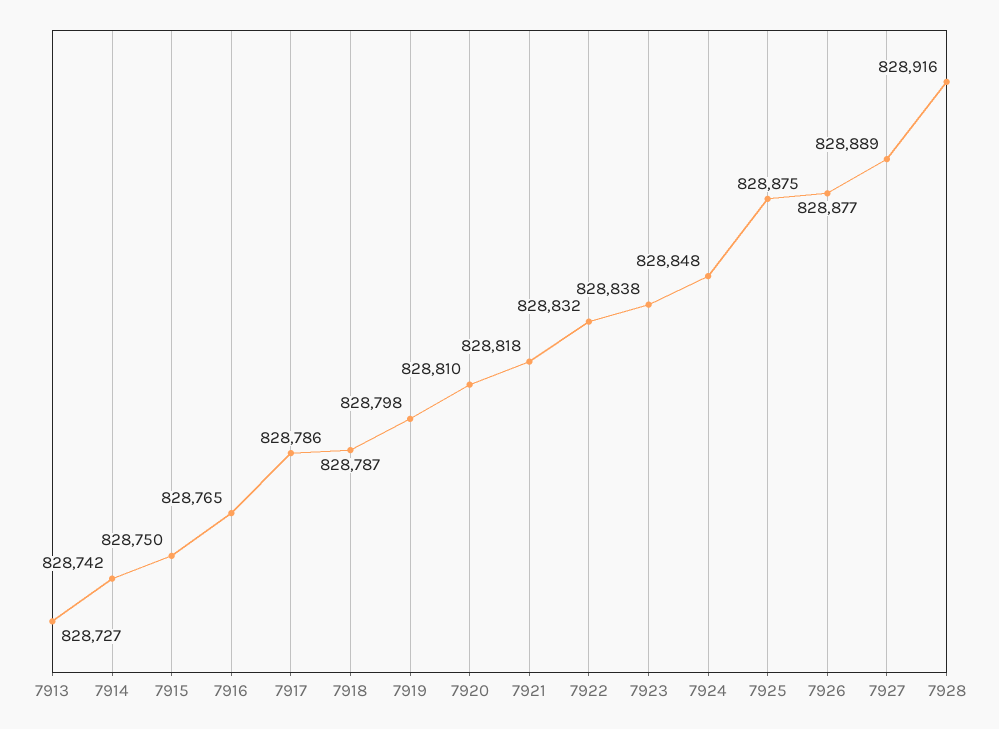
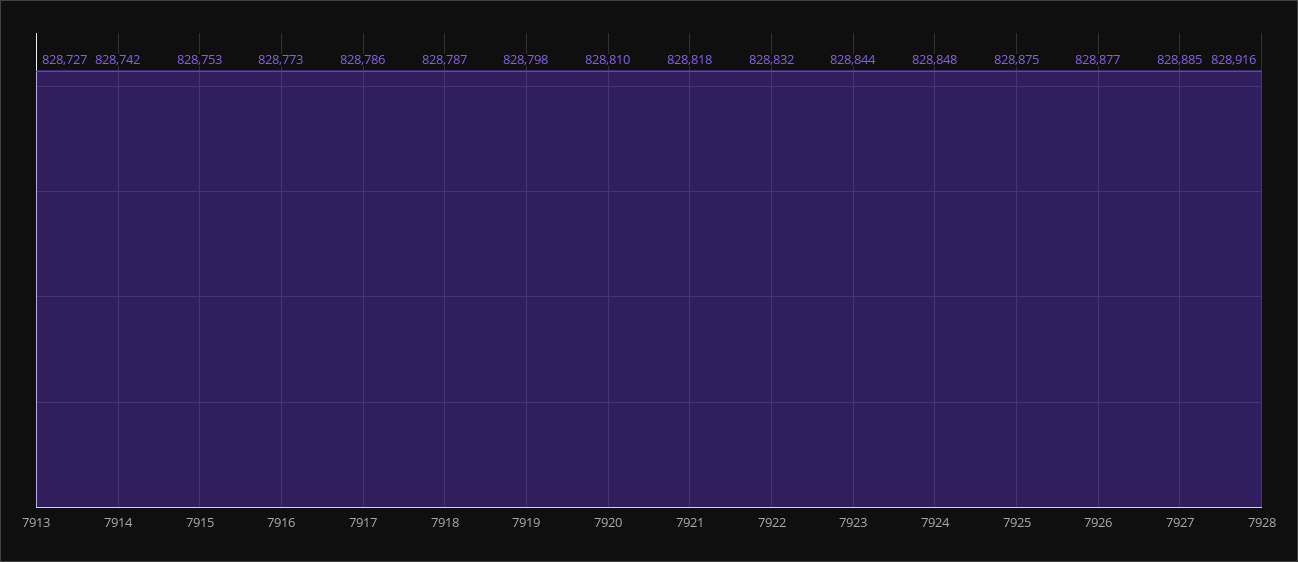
  {
    "7913": 828727,
    "7914": 828742,
-   "7915": 828750,
+   "7915": 828753,
-   "7916": 828765,
+   "7916": 828773,
    "7917": 828786,
    "7918": 828787,
    "7919": 828798,
    "7920": 828810,
    "7921": 828818,
    "7922": 828832,
-   "7923": 828838,
+   "7923": 828844,
    "7924": 828848,
    "7925": 828875,
    "7926": 828877,
-   "7927": 828889,
+   "7927": 828885,
    "7928": 828916
  }

